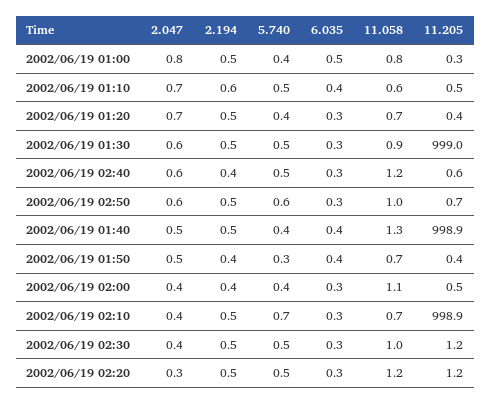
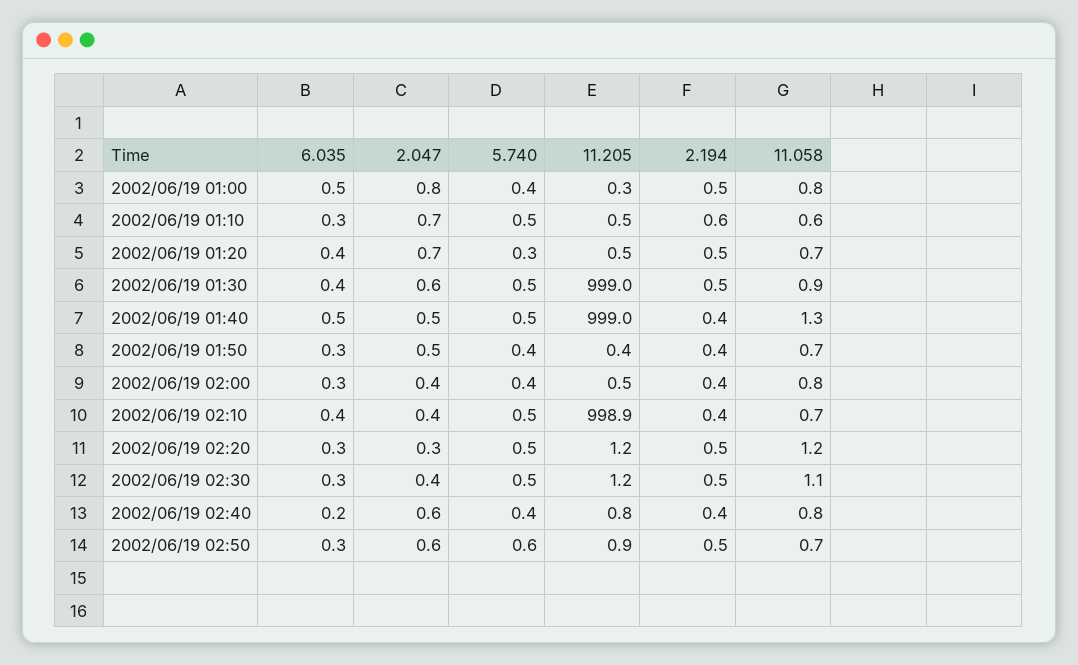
  {
    "2.047": {
      "2002/06/19 01:00": 0.8,
      "2002/06/19 01:10": 0.7,
      "2002/06/19 01:20": 0.7,
      "2002/06/19 01:30": 0.6,
      "2002/06/19 02:40": 0.6,
      "2002/06/19 02:50": 0.6,
      "2002/06/19 01:40": 0.5,
      "2002/06/19 01:50": 0.5,
      "2002/06/19 02:00": 0.4,
      "2002/06/19 02:10": 0.4,
      "2002/06/19 02:30": 0.4,
      "2002/06/19 02:20": 0.3
    },
    "2.194": {
      "2002/06/19 01:00": 0.5,
      "2002/06/19 01:10": 0.6,
      "2002/06/19 01:20": 0.5,
      "2002/06/19 01:30": 0.5,
      "2002/06/19 02:40": 0.4,
      "2002/06/19 02:50": 0.5,
-     "2002/06/19 01:40": 0.5,
+     "2002/06/19 01:40": 0.4,
      "2002/06/19 01:50": 0.4,
      "2002/06/19 02:00": 0.4,
-     "2002/06/19 02:10": 0.5,
+     "2002/06/19 02:10": 0.4,
      "2002/06/19 02:30": 0.5,
      "2002/06/19 02:20": 0.5
    },
    "5.740": {
      "2002/06/19 01:00": 0.4,
      "2002/06/19 01:10": 0.5,
-     "2002/06/19 01:20": 0.4,
+     "2002/06/19 01:20": 0.3,
      "2002/06/19 01:30": 0.5,
-     "2002/06/19 02:40": 0.5,
+     "2002/06/19 02:40": 0.4,
      "2002/06/19 02:50": 0.6,
-     "2002/06/19 01:40": 0.4,
+     "2002/06/19 01:40": 0.5,
-     "2002/06/19 01:50": 0.3,
+     "2002/06/19 01:50": 0.4,
      "2002/06/19 02:00": 0.4,
-     "2002/06/19 02:10": 0.7,
+     "2002/06/19 02:10": 0.5,
      "2002/06/19 02:30": 0.5,
      "2002/06/19 02:20": 0.5
    },
    "6.035": {
      "2002/06/19 01:00": 0.5,
-     "2002/06/19 01:10": 0.4,
+     "2002/06/19 01:10": 0.3,
-     "2002/06/19 01:20": 0.3,
+     "2002/06/19 01:20": 0.4,
-     "2002/06/19 01:30": 0.3,
+     "2002/06/19 01:30": 0.4,
-     "2002/06/19 02:40": 0.3,
+     "2002/06/19 02:40": 0.2,
      "2002/06/19 02:50": 0.3,
-     "2002/06/19 01:40": 0.4,
+     "2002/06/19 01:40": 0.5,
-     "2002/06/19 01:50": 0.4,
+     "2002/06/19 01:50": 0.3,
      "2002/06/19 02:00": 0.3,
-     "2002/06/19 02:10": 0.3,
+     "2002/06/19 02:10": 0.4,
      "2002/06/19 02:30": 0.3,
      "2002/06/19 02:20": 0.3
    },
    "11.058": {
      "2002/06/19 01:00": 0.8,
      "2002/06/19 01:10": 0.6,
      "2002/06/19 01:20": 0.7,
      "2002/06/19 01:30": 0.9,
-     "2002/06/19 02:40": 1.2,
+     "2002/06/19 02:40": 0.8,
-     "2002/06/19 02:50": 1,
+     "2002/06/19 02:50": 0.7,
      "2002/06/19 01:40": 1.3,
      "2002/06/19 01:50": 0.7,
-     "2002/06/19 02:00": 1.1,
+     "2002/06/19 02:00": 0.8,
      "2002/06/19 02:10": 0.7,
-     "2002/06/19 02:30": 1,
+     "2002/06/19 02:30": 1.1,
      "2002/06/19 02:20": 1.2
    },
    "11.205": {
      "2002/06/19 01:00": 0.3,
      "2002/06/19 01:10": 0.5,
-     "2002/06/19 01:20": 0.4,
+     "2002/06/19 01:20": 0.5,
      "2002/06/19 01:30": 999,
-     "2002/06/19 02:40": 0.6,
+     "2002/06/19 02:40": 0.8,
-     "2002/06/19 02:50": 0.7,
+     "2002/06/19 02:50": 0.9,
-     "2002/06/19 01:40": 998.9,
+     "2002/06/19 01:40": 999,
      "2002/06/19 01:50": 0.4,
      "2002/06/19 02:00": 0.5,
      "2002/06/19 02:10": 998.9,
      "2002/06/19 02:30": 1.2,
      "2002/06/19 02:20": 1.2
    }
  }

